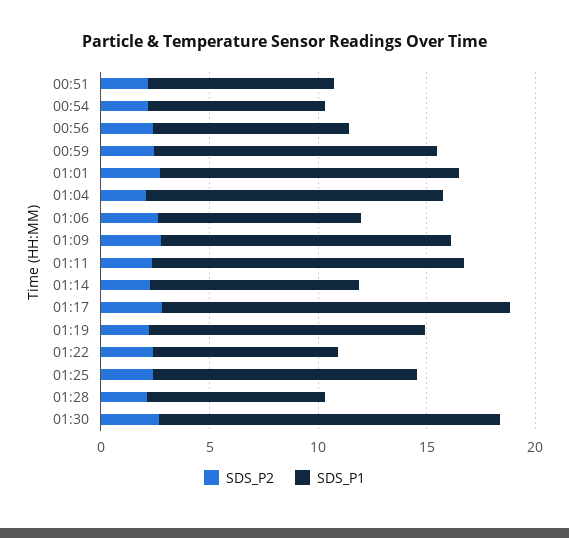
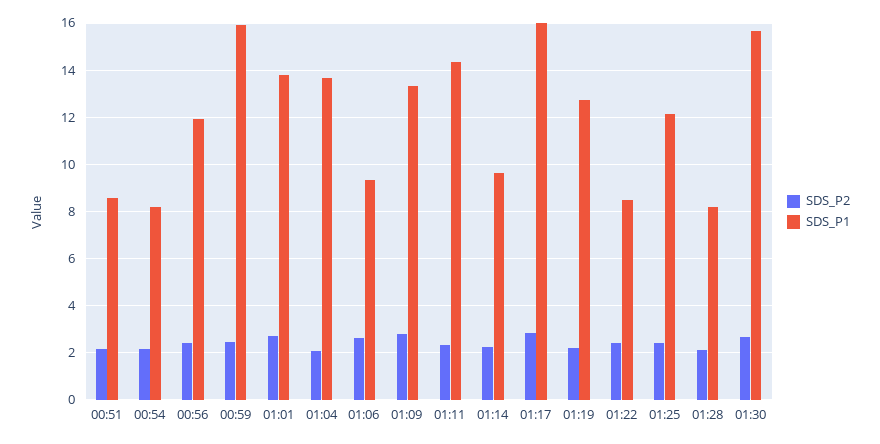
  {
    "SDS_P2": {
      "00:51": 2,
      "00:54": 2,
      "00:56": 2.5,
      "00:59": 2.5,
      "01:01": 2.5,
      "01:04": 2,
      "01:06": 2.5,
      "01:09": 3,
      "01:11": 2.5,
      "01:14": 2.5,
      "01:17": 3,
      "01:19": 2,
      "01:22": 2.5,
      "01:25": 2.5,
      "01:28": 2,
      "01:30": 2.5
    },
    "SDS_P1": {
      "00:51": 8.5,
      "00:54": 8,
-     "00:56": 9,
+     "00:56": 12,
-     "00:59": 13,
+     "00:59": 16,
      "01:01": 14,
      "01:04": 13.5,
      "01:06": 9.5,
      "01:09": 13.5,
      "01:11": 14.5,
      "01:14": 9.5,
      "01:17": 16,
      "01:19": 12.5,
      "01:22": 8.5,
      "01:25": 12,
      "01:28": 8,
      "01:30": 15.5
    }
  }

